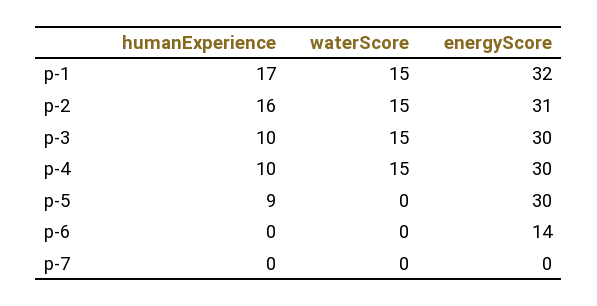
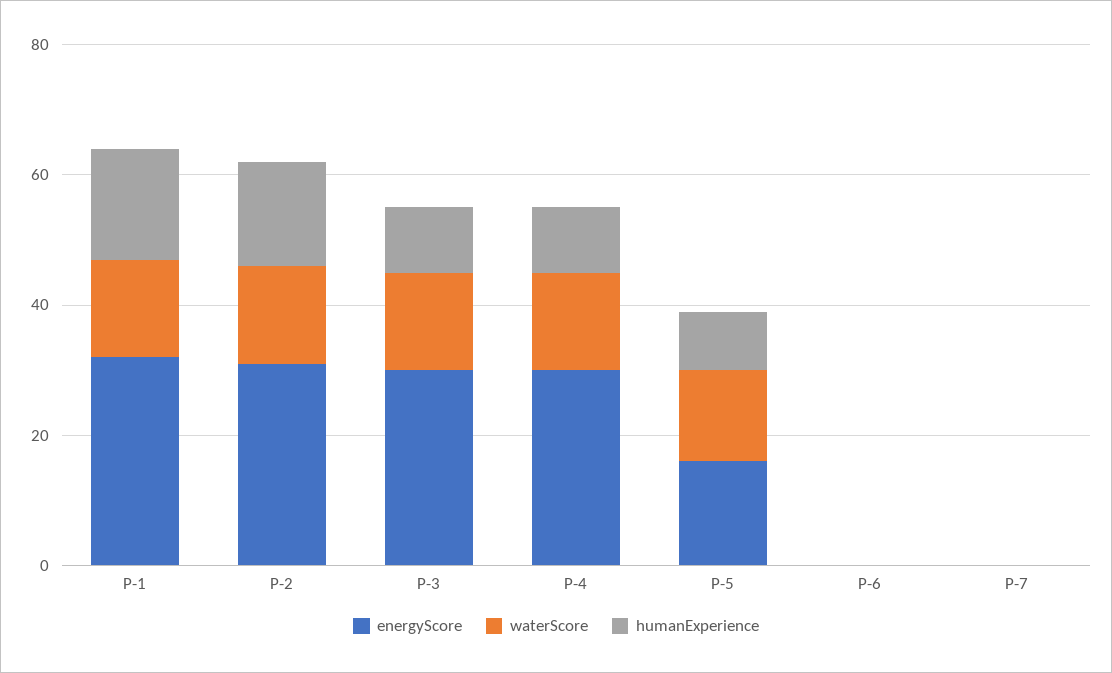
  {
    "humanExperience": {
      "p-1": 17,
      "p-2": 16,
      "p-3": 10,
      "p-4": 10,
      "p-5": 9,
      "p-6": 0,
      "p-7": 0
    },
    "waterScore": {
      "p-1": 15,
      "p-2": 15,
      "p-3": 15,
      "p-4": 15,
-     "p-5": 0,
+     "p-5": 15,
      "p-6": 0,
      "p-7": 0
    },
    "energyScore": {
      "p-1": 32,
      "p-2": 31,
      "p-3": 30,
      "p-4": 30,
-     "p-5": 30,
+     "p-5": 15,
-     "p-6": 14,
+     "p-6": 0,
      "p-7": 0
    }
  }

